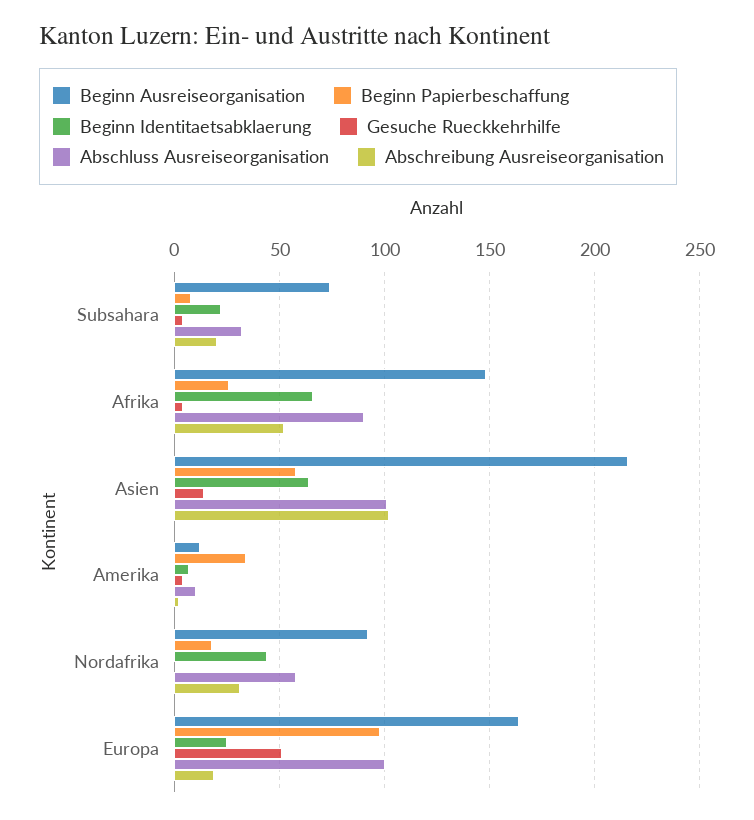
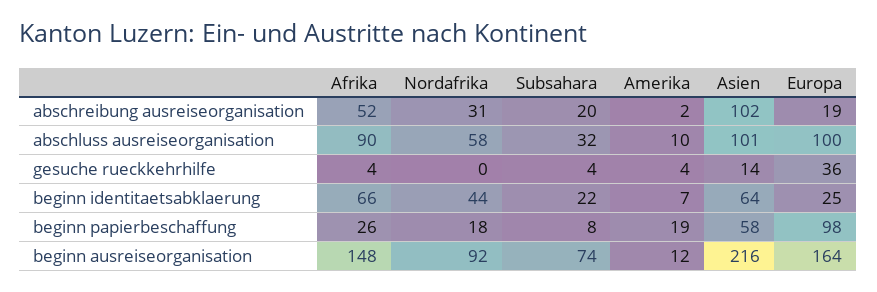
  {
    "Beginn Ausreiseorganisation": {
      "Subsahara": 74,
      "Afrika": 148,
      "Asien": 216,
      "Amerika": 12,
      "Nordafrika": 92,
      "Europa": 164
    },
    "Beginn Papierbeschaffung": {
      "Subsahara": 8,
      "Afrika": 26,
      "Asien": 58,
-     "Amerika": 35,
+     "Amerika": 19,
      "Nordafrika": 18,
      "Europa": 98
    },
    "Beginn Identitaetsabklaerung": {
      "Subsahara": 22,
      "Afrika": 66,
      "Asien": 64,
      "Amerika": 7,
      "Nordafrika": 44,
      "Europa": 25
    },
    "Gesuche Rueckkehrhilfe": {
      "Subsahara": 4,
      "Afrika": 4,
      "Asien": 14,
      "Amerika": 4,
      "Nordafrika": 0,
-     "Europa": 50
+     "Europa": 36
    },
    "Abschluss Ausreiseorganisation": {
      "Subsahara": 32,
      "Afrika": 90,
      "Asien": 101,
      "Amerika": 10,
      "Nordafrika": 58,
      "Europa": 100
    },
    "Abschreibung Ausreiseorganisation": {
      "Subsahara": 20,
      "Afrika": 52,
      "Asien": 102,
      "Amerika": 2,
      "Nordafrika": 31,
      "Europa": 19
    }
  }

